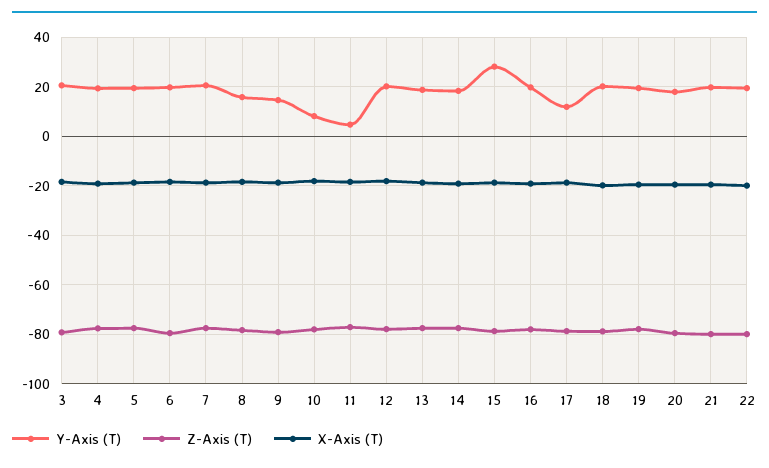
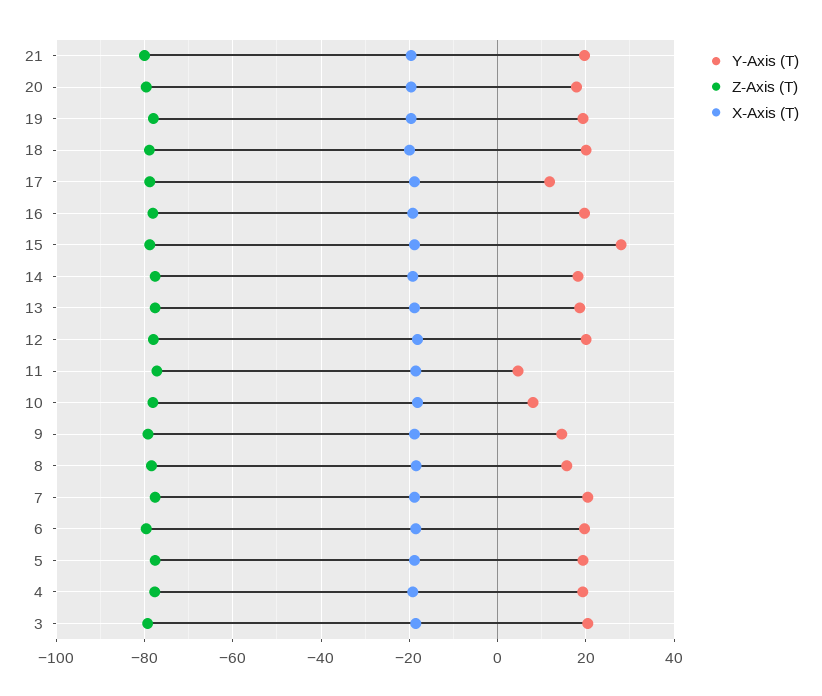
  {
    "Y-Axis (T)": {
      "3": 20,
      "4": 20,
      "5": 20,
      "6": 20,
      "7": 20,
      "8": 16,
      "9": 14,
      "10": 8,
      "11": 4,
      "12": 20,
      "13": 18,
      "14": 18,
      "15": 28,
      "16": 20,
      "17": 12,
      "18": 20,
      "19": 20,
      "20": 18,
-     "21": 20,
+     "21": 20
-     "22": 20
    },
    "Z-Axis (T)": {
      "3": -80,
      "4": -78,
      "5": -78,
      "6": -80,
      "7": -78,
      "8": -78,
      "9": -80,
      "10": -78,
      "11": -78,
      "12": -78,
      "13": -78,
      "14": -78,
      "15": -78,
      "16": -78,
      "17": -78,
      "18": -78,
      "19": -78,
      "20": -80,
-     "21": -80,
+     "21": -80
-     "22": -80
    },
    "X-Axis (T)": {
      "3": -18,
      "4": -20,
      "5": -18,
      "6": -18,
      "7": -18,
      "8": -18,
      "9": -18,
      "10": -18,
      "11": -18,
      "12": -18,
      "13": -18,
      "14": -20,
      "15": -18,
      "16": -20,
      "17": -18,
      "18": -20,
      "19": -20,
      "20": -20,
-     "21": -20,
+     "21": -20
-     "22": -20
    }
  }

